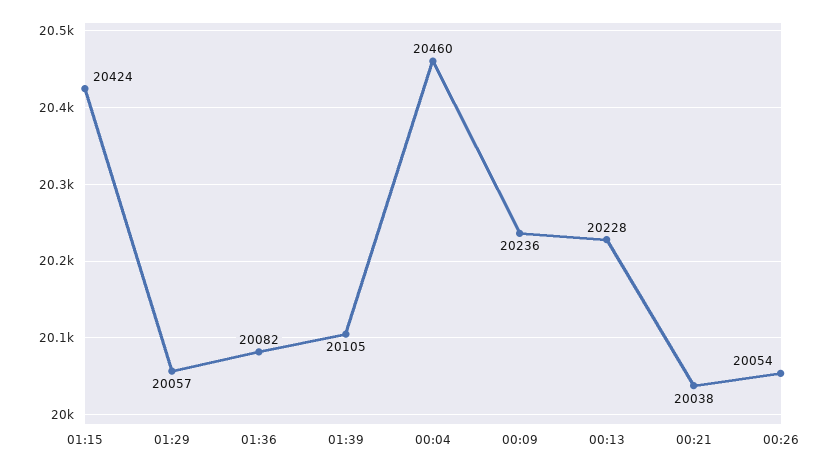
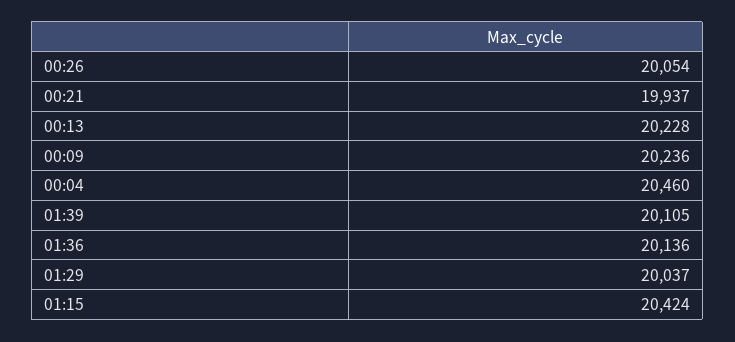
  {
    "01:15": 20424,
-   "01:29": 20057,
+   "01:29": 20037,
-   "01:36": 20082,
+   "01:36": 20136,
    "01:39": 20105,
    "00:04": 20460,
    "00:09": 20236,
    "00:13": 20228,
-   "00:21": 20038,
+   "00:21": 19937,
    "00:26": 20054
  }

